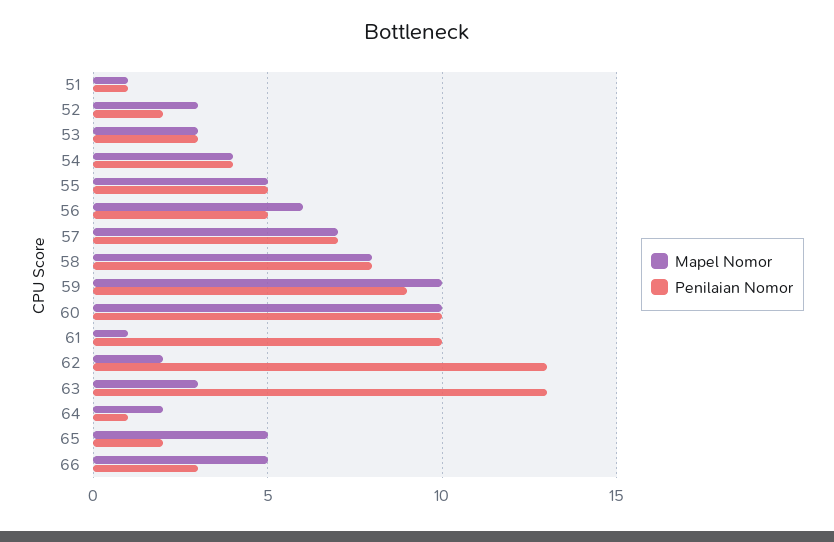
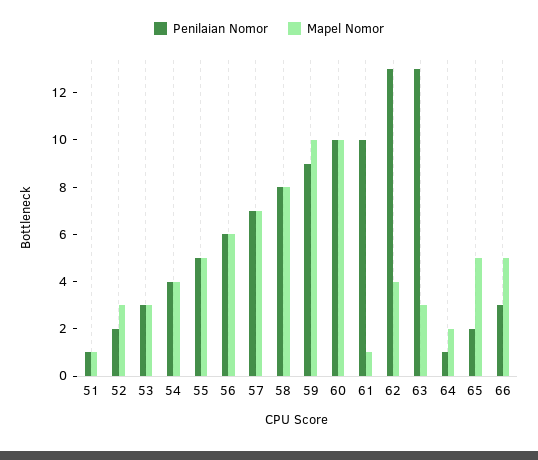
  {
    "Mapel Nomor": {
      "51": 1,
      "52": 3,
      "53": 3,
      "54": 4,
      "55": 5,
      "56": 6,
      "57": 7,
      "58": 8,
      "59": 10,
      "60": 10,
      "61": 1,
-     "62": 2,
+     "62": 4,
      "63": 3,
      "64": 2,
      "65": 5,
      "66": 5
    },
    "Penilaian Nomor": {
      "51": 1,
      "52": 2,
      "53": 3,
      "54": 4,
      "55": 5,
-     "56": 5,
+     "56": 6,
      "57": 7,
      "58": 8,
      "59": 9,
      "60": 10,
      "61": 10,
      "62": 13,
      "63": 13,
      "64": 1,
      "65": 2,
      "66": 3
    }
  }

